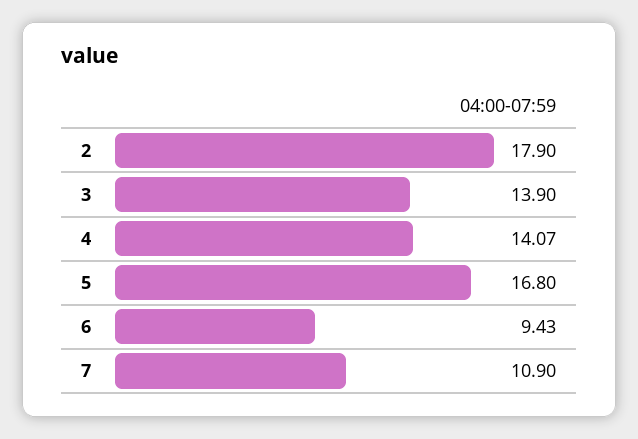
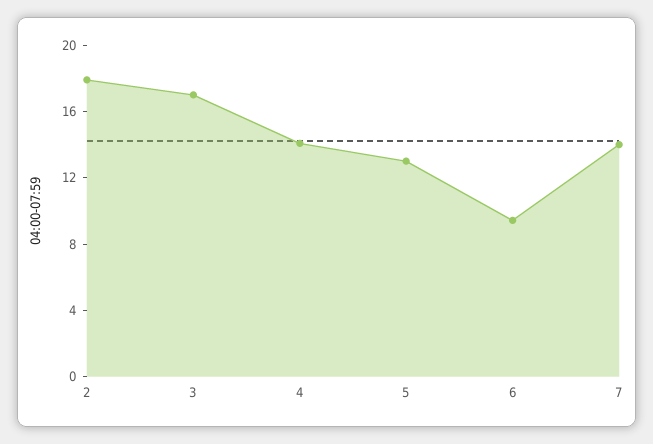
  {
    "2": 17.9,
-   "3": 13.9,
+   "3": 17,
    "4": 14.07,
-   "5": 16.8,
+   "5": 13,
    "6": 9.43,
-   "7": 10.9
+   "7": 14
  }

